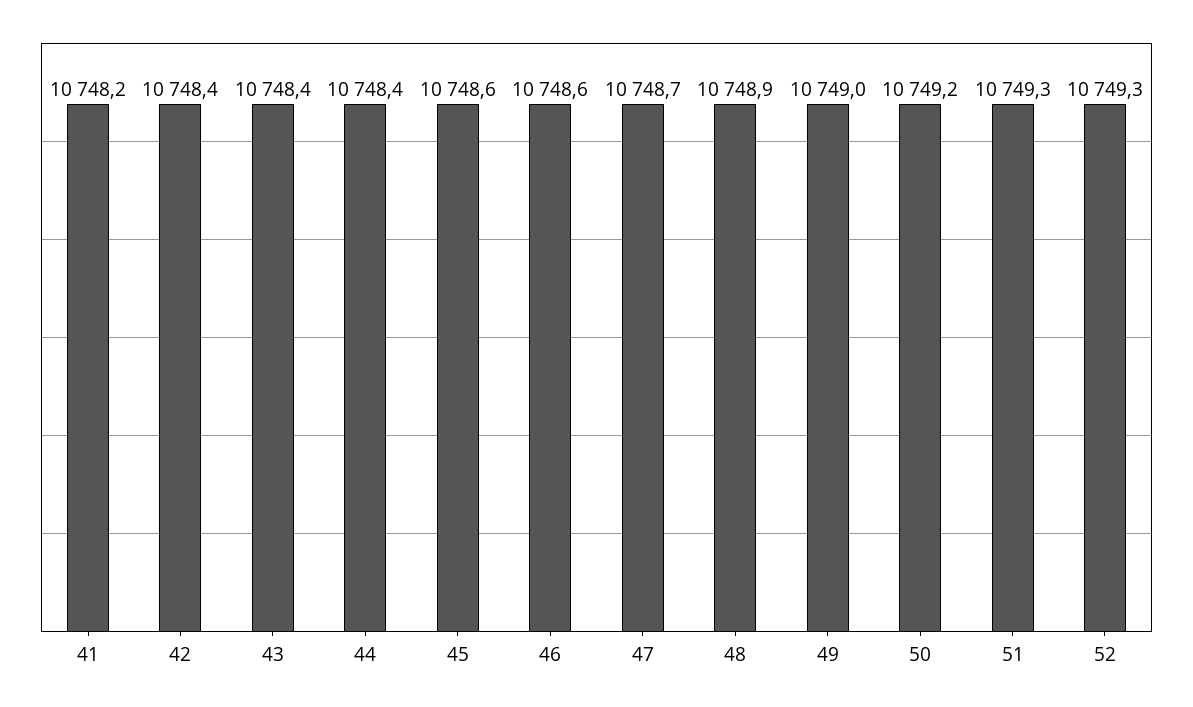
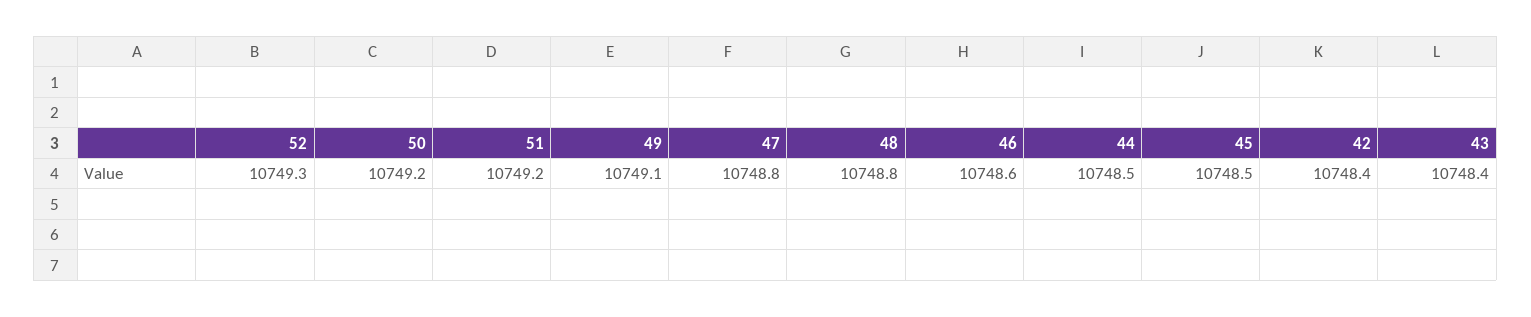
  {
-   "41": 10748.2,
    "42": 10748.4,
    "43": 10748.4,
-   "44": 10748.4,
+   "44": 10748.5,
-   "45": 10748.6,
+   "45": 10748.5,
    "46": 10748.6,
-   "47": 10748.7,
+   "47": 10748.8,
-   "48": 10748.9,
+   "48": 10748.8,
-   "49": 10749,
+   "49": 10749.1,
    "50": 10749.2,
-   "51": 10749.3,
+   "51": 10749.2,
    "52": 10749.3
  }

